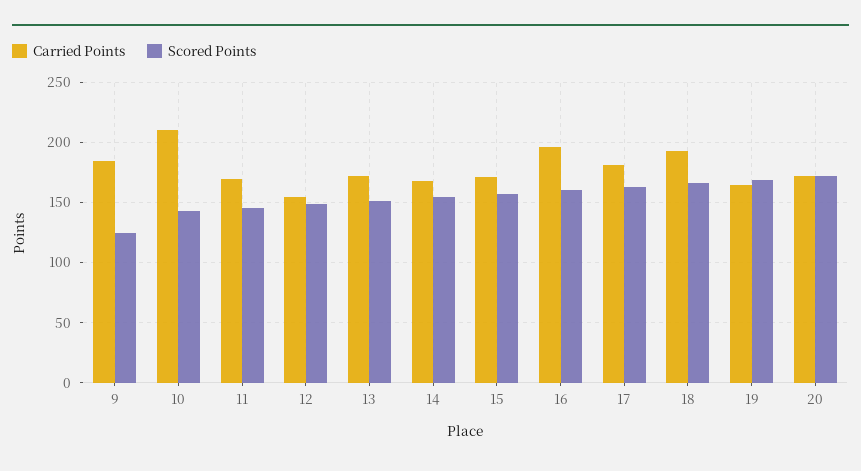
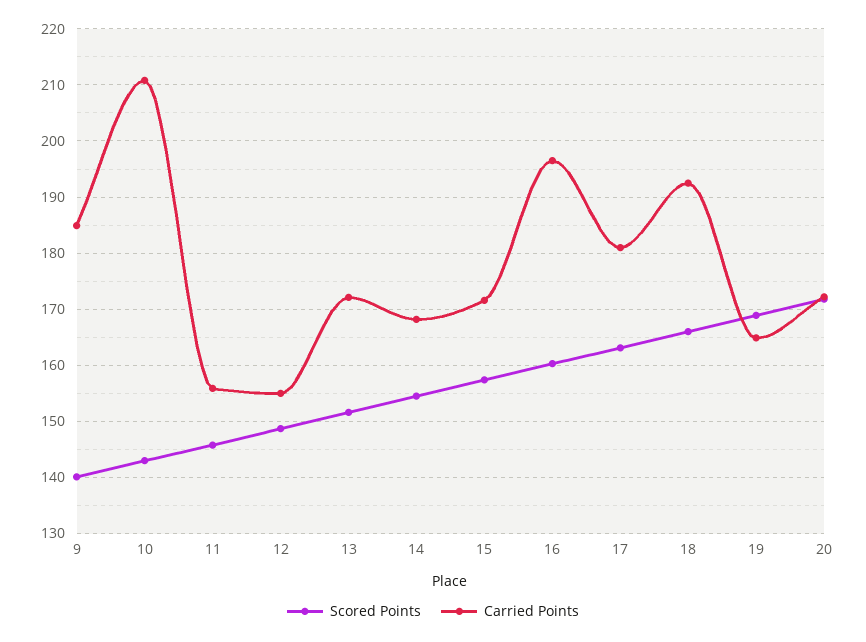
  {
    "Carried Points": {
      "9": 184,
      "10": 210,
-     "11": 170,
+     "11": 156,
      "12": 156,
      "13": 172,
      "14": 168,
      "15": 172,
      "16": 196,
      "17": 182,
      "18": 192,
      "19": 164,
      "20": 172
    },
    "Scored Points": {
-     "9": 125,
+     "9": 140,
      "10": 144,
      "11": 146,
      "12": 148,
      "13": 152,
      "14": 154,
      "15": 158,
      "16": 160,
      "17": 164,
      "18": 166,
      "19": 168,
      "20": 172
    }
  }

